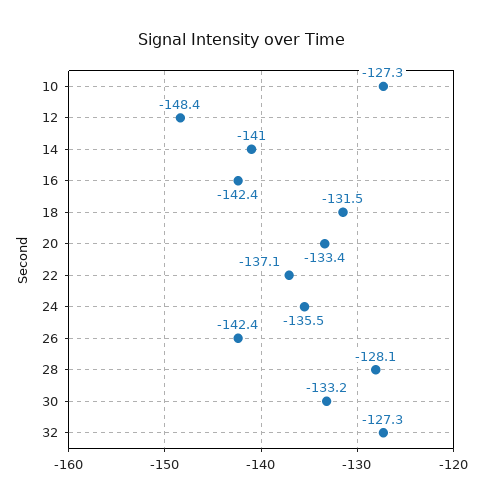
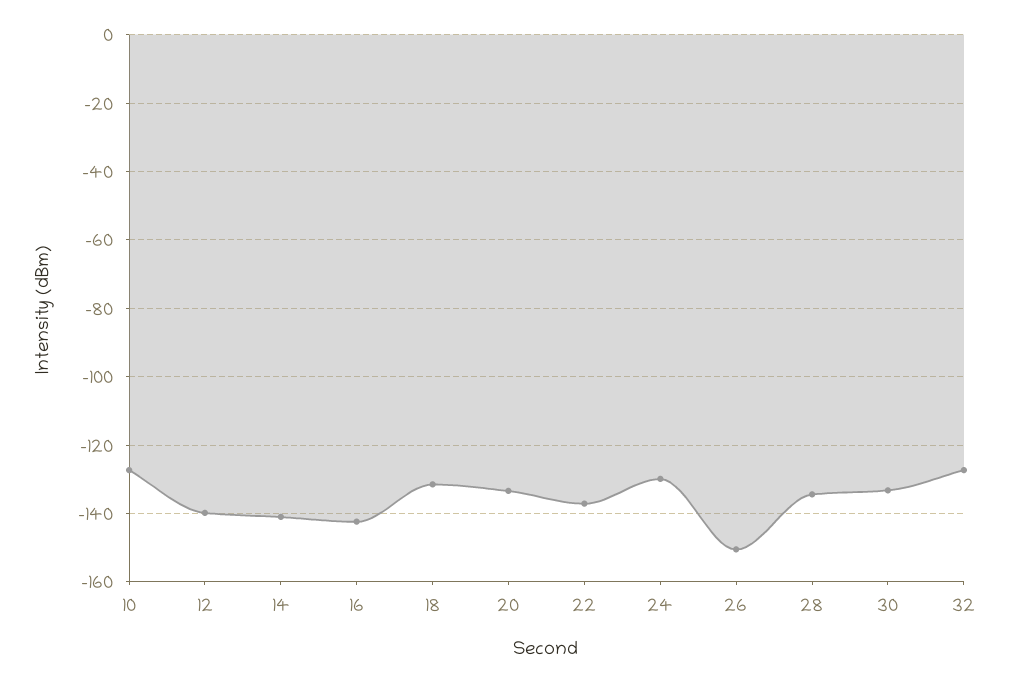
  {
    "10": -127.3,
-   "12": -148.4,
+   "12": -140,
    "14": -141,
    "16": -142.4,
    "18": -131.5,
    "20": -133.4,
    "22": -137.1,
-   "24": -135.5,
+   "24": -130,
-   "26": -142.4,
+   "26": -150,
-   "28": -128.1,
+   "28": -134,
    "30": -133.2,
    "32": -127.3
  }

